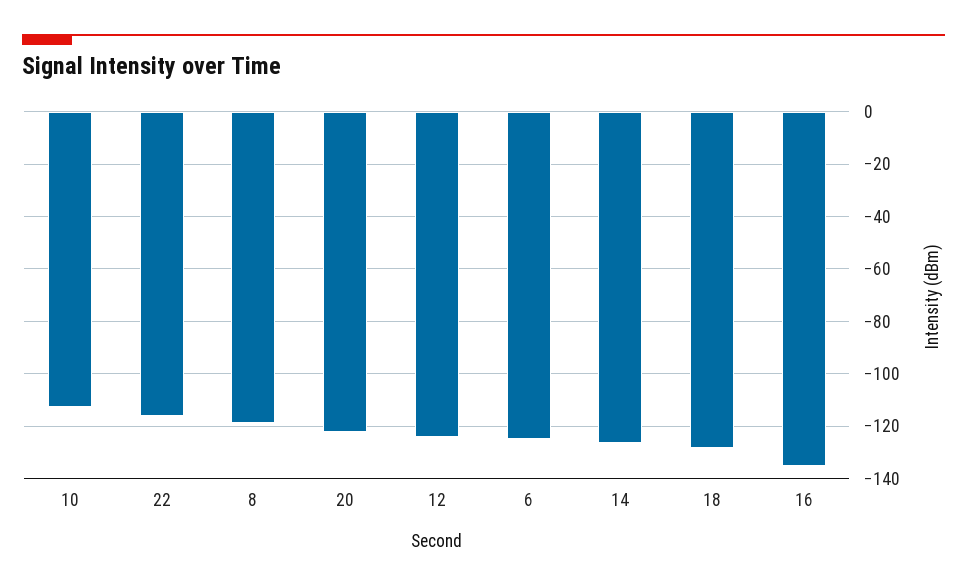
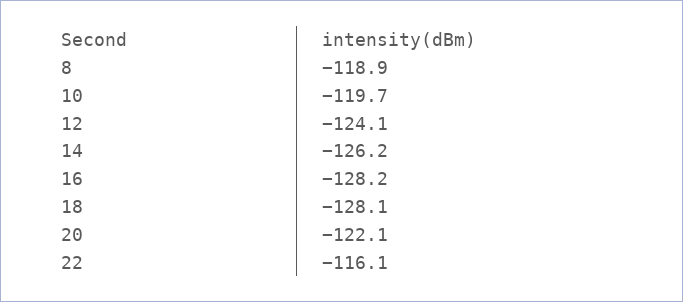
  {
-   "10": -112.5,
+   "10": -119.7,
    "22": -116.1,
    "8": -118.9,
    "20": -122.1,
    "12": -124.1,
-   "6": -125,
    "14": -126.2,
    "18": -128.1,
-   "16": -135
+   "16": -128.2
  }

